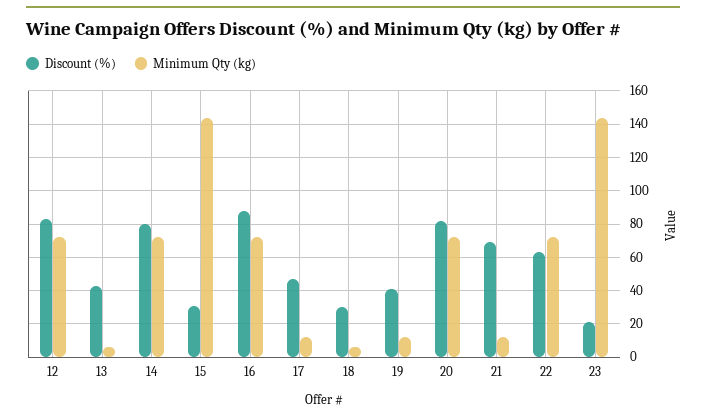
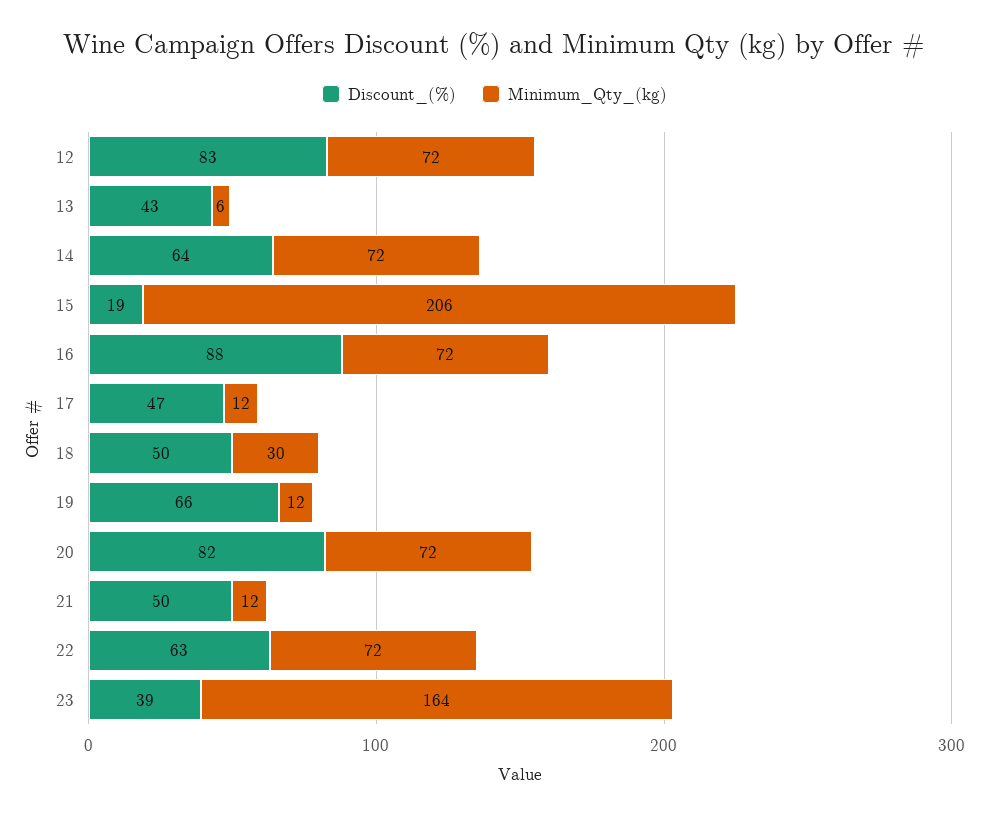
  {
    "Discount (%)": {
      "12": 83,
      "13": 43,
-     "14": 80,
+     "14": 64,
-     "15": 30,
+     "15": 19,
      "16": 88,
      "17": 47,
-     "18": 30,
+     "18": 50,
-     "19": 40,
+     "19": 66,
      "20": 82,
-     "21": 70,
+     "21": 50,
      "22": 63,
-     "23": 20
+     "23": 39
    },
    "Minimum Qty (kg)": {
      "12": 72,
      "13": 6,
      "14": 72,
-     "15": 145,
+     "15": 206,
      "16": 72,
      "17": 12,
-     "18": 5,
+     "18": 30,
      "19": 12,
      "20": 72,
      "21": 12,
      "22": 72,
-     "23": 145
+     "23": 164
    }
  }

